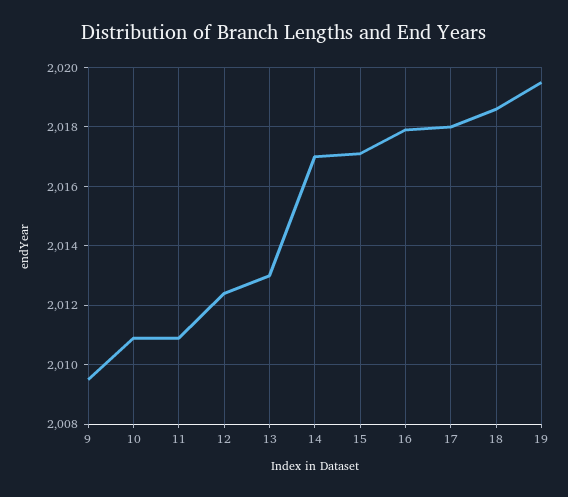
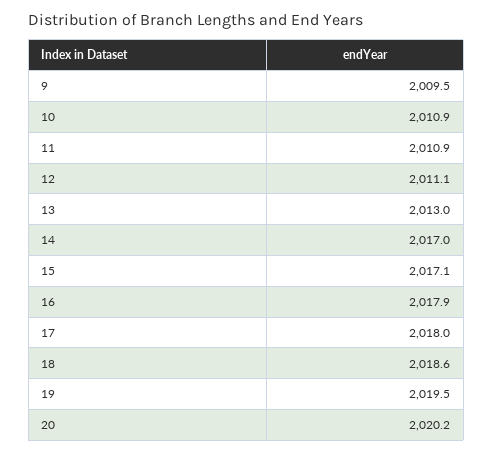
  {
    "9": 2009.5,
    "10": 2010.9,
    "11": 2010.9,
-   "12": 2012.5,
+   "12": 2011.1,
    "13": 2013,
    "14": 2017,
    "15": 2017.1,
    "16": 2017.9,
    "17": 2018,
    "18": 2018.6,
-   "19": 2019.5
+   "19": 2019.5,
+   "20": 2020.2
  }

